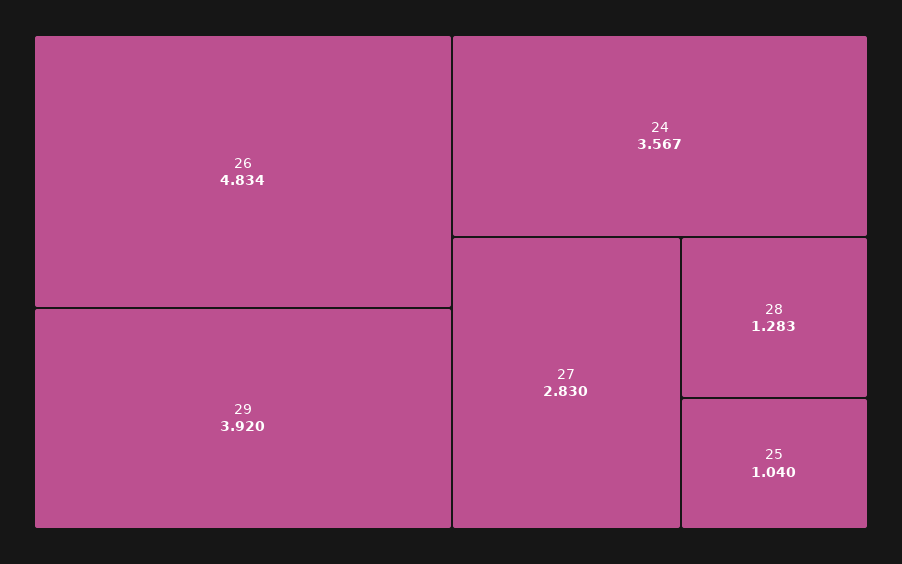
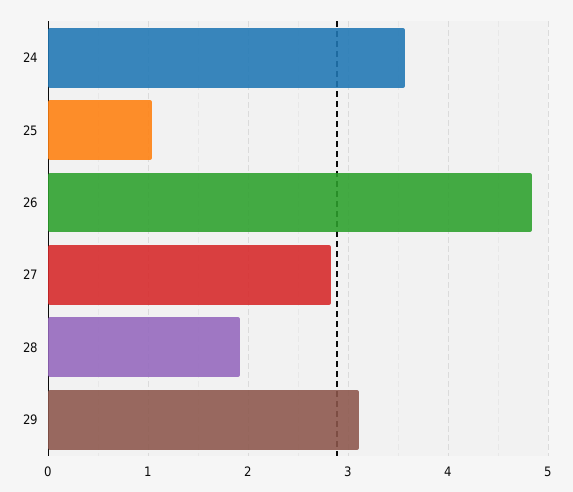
  {
    "26": 4.834,
-   "29": 3.92,
+   "29": 3.1,
    "24": 3.567,
    "27": 2.83,
-   "28": 1.283,
+   "28": 1.9,
    "25": 1.04
  }

